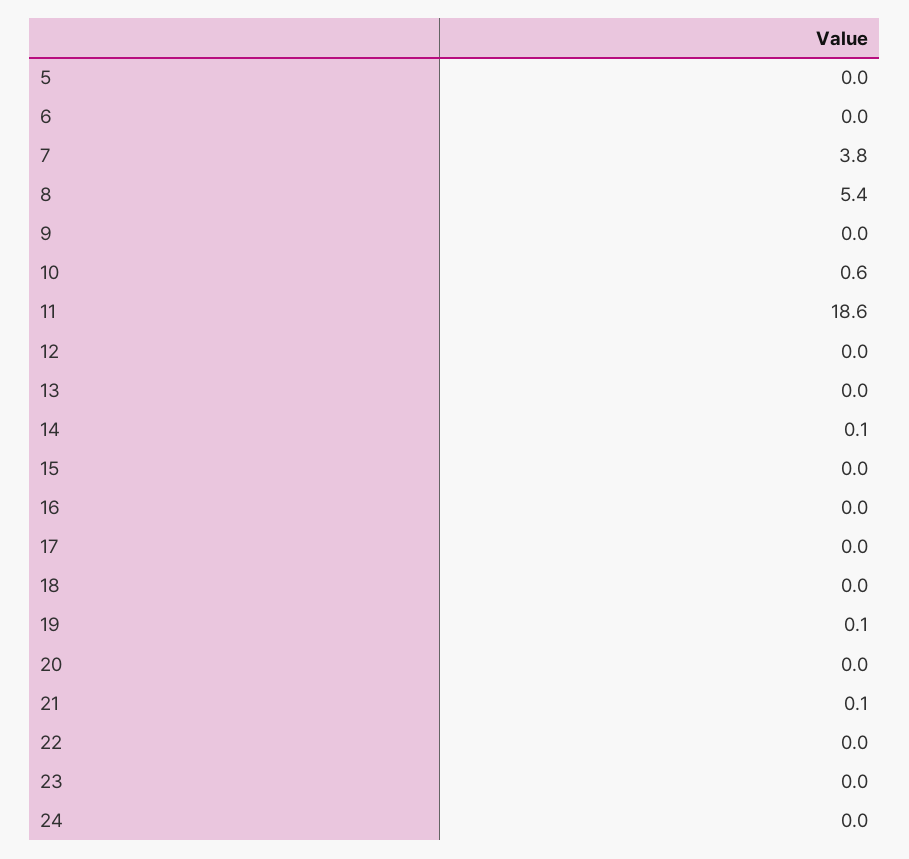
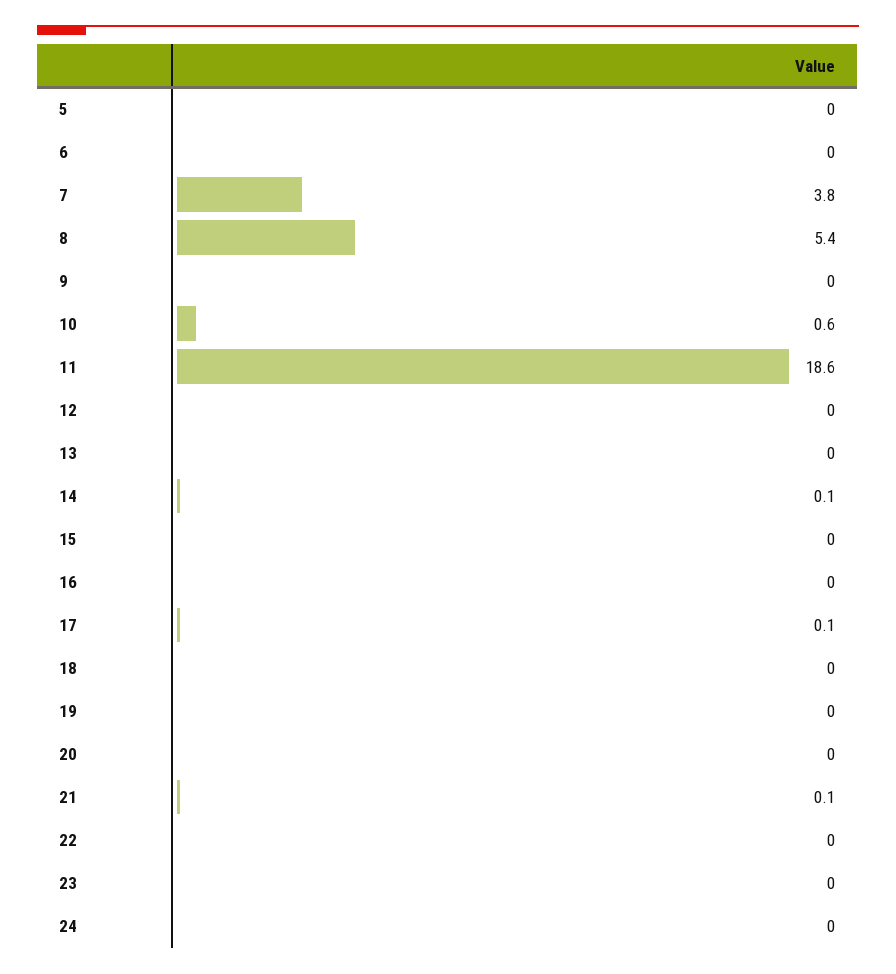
  {
    "5": 0,
    "6": 0,
    "7": 3.8,
    "8": 5.4,
    "9": 0,
    "10": 0.6,
    "11": 18.6,
    "12": 0,
    "13": 0,
    "14": 0.1,
    "15": 0,
    "16": 0,
-   "17": 0,
+   "17": 0.1,
    "18": 0,
-   "19": 0.1,
+   "19": 0,
    "20": 0,
    "21": 0.1,
    "22": 0,
    "23": 0,
    "24": 0
  }

